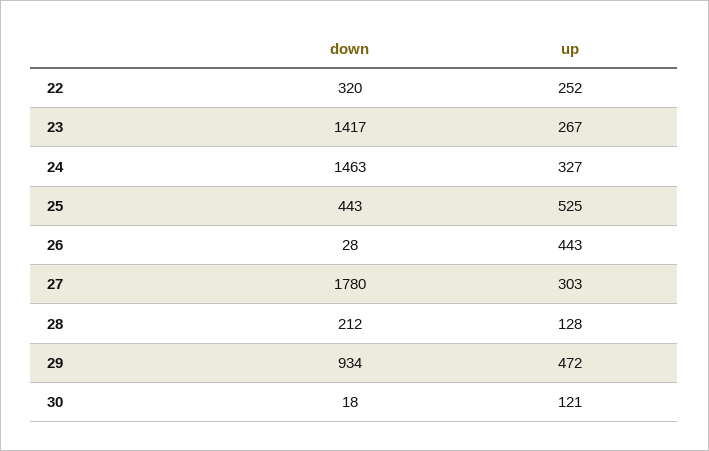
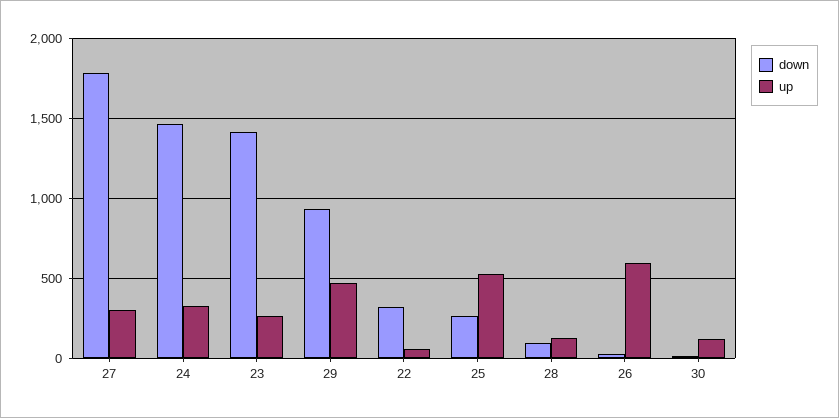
  {
    "down": {
      "22": 320,
      "23": 1417,
      "24": 1463,
-     "25": 443,
+     "25": 250,
      "26": 28,
      "27": 1780,
-     "28": 212,
+     "28": 100,
      "29": 934,
      "30": 18
    },
    "up": {
-     "22": 252,
+     "22": 50,
      "23": 267,
      "24": 327,
      "25": 525,
-     "26": 443,
+     "26": 600,
      "27": 303,
      "28": 128,
      "29": 472,
      "30": 121
    }
  }

